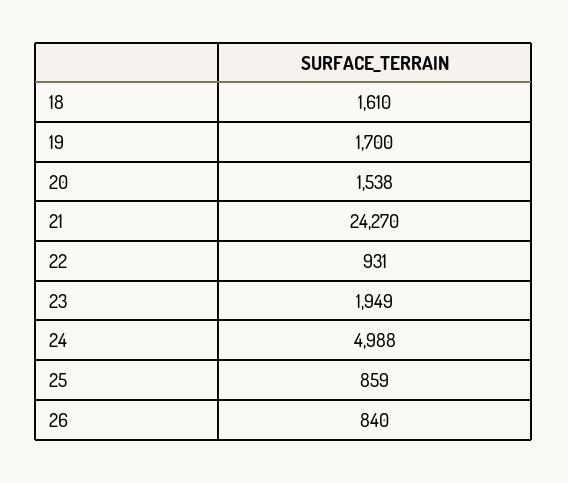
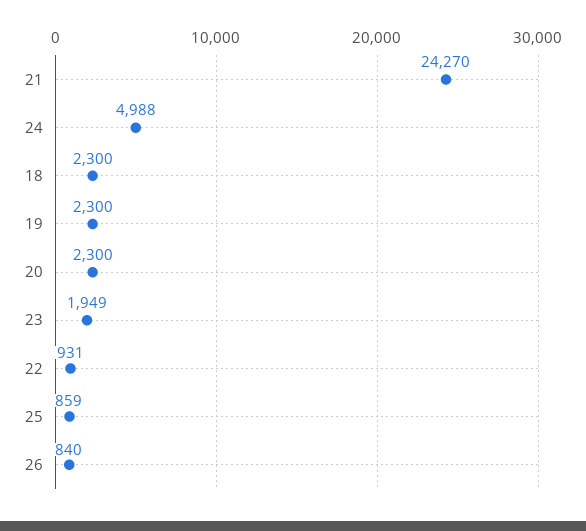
  {
-   "18": 1610,
+   "18": 2300,
-   "19": 1700,
+   "19": 2300,
-   "20": 1538,
+   "20": 2300,
    "21": 24270,
    "22": 931,
    "23": 1949,
    "24": 4988,
    "25": 859,
    "26": 840
  }

